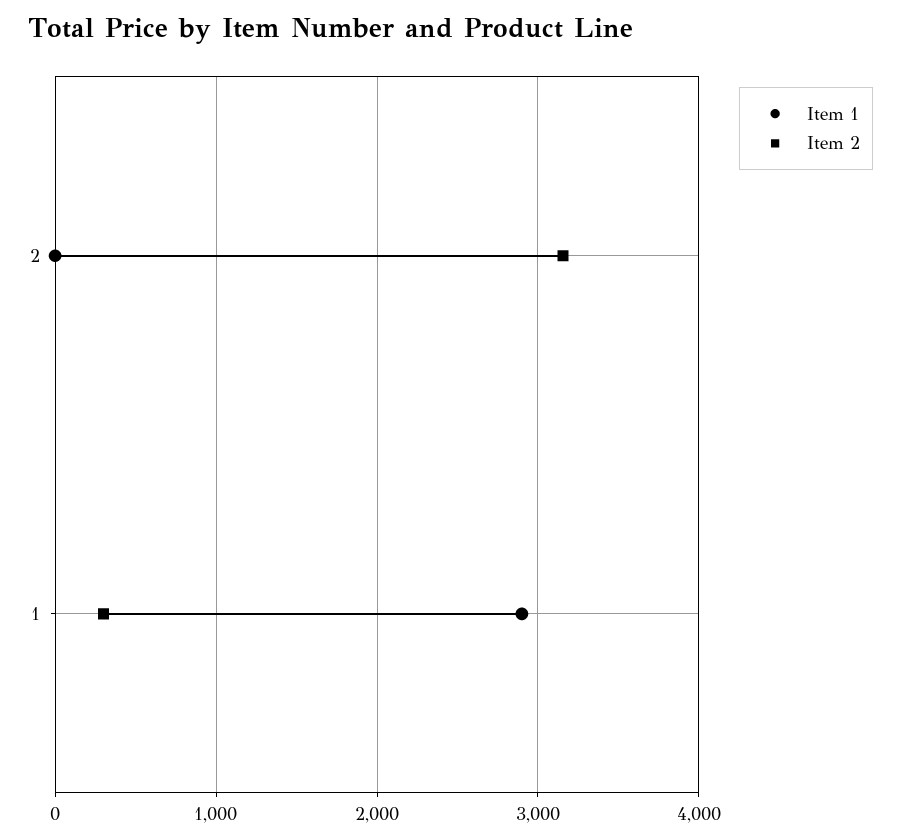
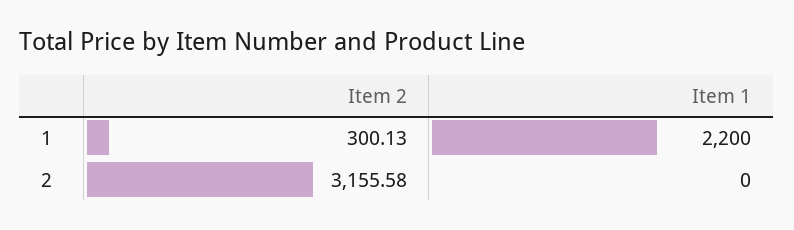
  {
    "Item 1": {
      "2": 0,
-     "1": 2900
+     "1": 2200
    },
    "Item 2": {
      "2": 3155.58,
      "1": 300.13
    }
  }

